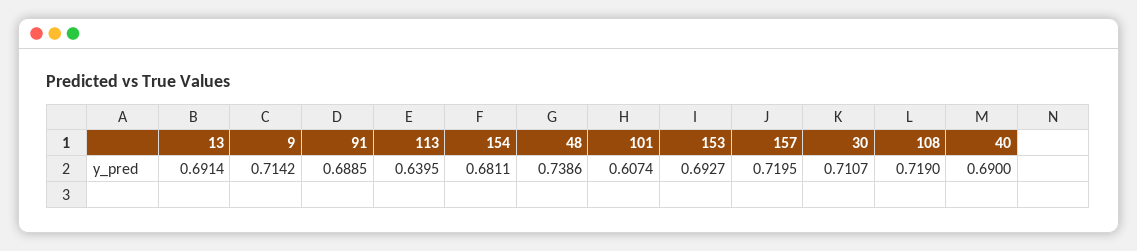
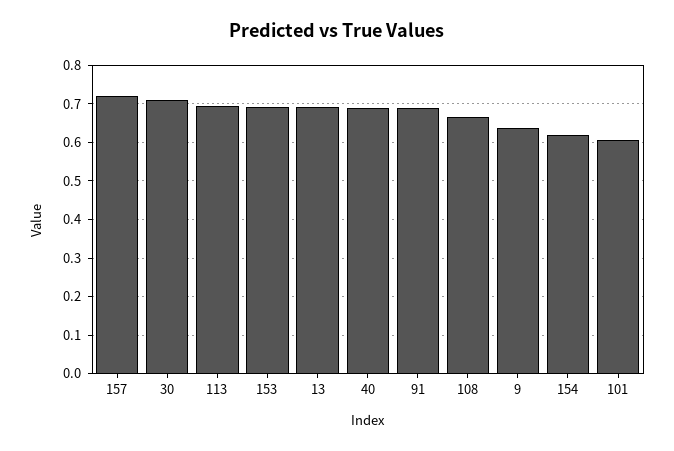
  {
    "13": 0.6914,
-   "9": 0.7142,
+   "9": 0.64,
    "91": 0.6885,
-   "113": 0.6395,
+   "113": 0.7,
-   "154": 0.6811,
+   "154": 0.62,
-   "48": 0.7386,
    "101": 0.6074,
    "153": 0.6927,
    "157": 0.7195,
    "30": 0.7107,
-   "108": 0.719,
+   "108": 0.66,
    "40": 0.69
  }

